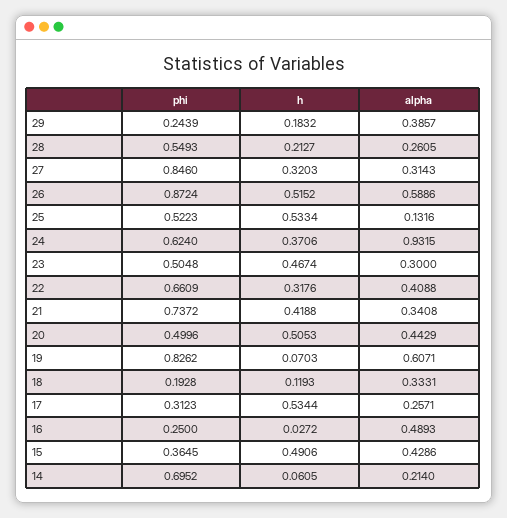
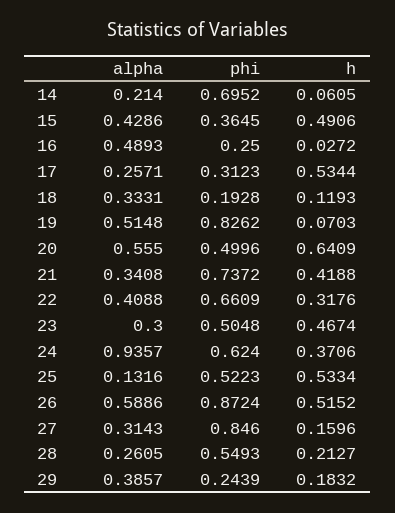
  {
    "phi": {
      "29": 0.2439,
      "28": 0.5493,
      "27": 0.846,
      "26": 0.8724,
      "25": 0.5223,
      "24": 0.624,
      "23": 0.5048,
      "22": 0.6609,
      "21": 0.7372,
      "20": 0.4996,
      "19": 0.8262,
      "18": 0.1928,
      "17": 0.3123,
      "16": 0.25,
      "15": 0.3645,
      "14": 0.6952
    },
    "h": {
      "29": 0.1832,
      "28": 0.2127,
-     "27": 0.3203,
+     "27": 0.1596,
      "26": 0.5152,
      "25": 0.5334,
      "24": 0.3706,
      "23": 0.4674,
      "22": 0.3176,
      "21": 0.4188,
-     "20": 0.5053,
+     "20": 0.6409,
      "19": 0.0703,
      "18": 0.1193,
      "17": 0.5344,
      "16": 0.0272,
      "15": 0.4906,
      "14": 0.0605
    },
    "alpha": {
      "29": 0.3857,
      "28": 0.2605,
      "27": 0.3143,
      "26": 0.5886,
      "25": 0.1316,
-     "24": 0.9315,
+     "24": 0.9357,
      "23": 0.3,
      "22": 0.4088,
      "21": 0.3408,
-     "20": 0.4429,
+     "20": 0.555,
-     "19": 0.6071,
+     "19": 0.5148,
      "18": 0.3331,
      "17": 0.2571,
      "16": 0.4893,
      "15": 0.4286,
      "14": 0.214
    }
  }

